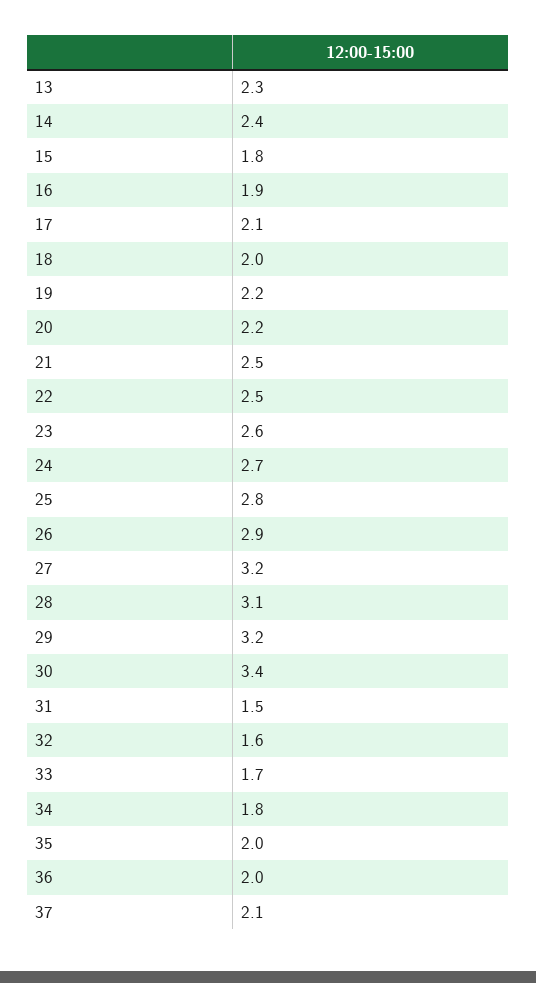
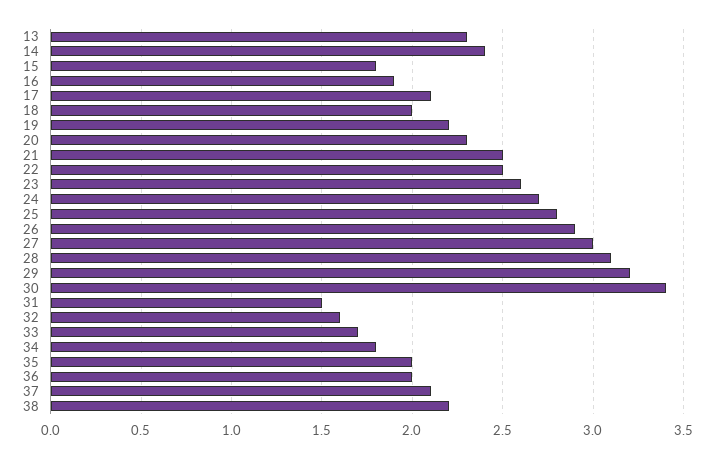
  {
    "13": 2.3,
    "14": 2.4,
    "15": 1.8,
    "16": 1.9,
    "17": 2.1,
    "18": 2,
    "19": 2.2,
-   "20": 2.2,
+   "20": 2.3,
    "21": 2.5,
    "22": 2.5,
    "23": 2.6,
    "24": 2.7,
    "25": 2.8,
    "26": 2.9,
-   "27": 3.2,
+   "27": 3,
    "28": 3.1,
    "29": 3.2,
    "30": 3.4,
    "31": 1.5,
    "32": 1.6,
    "33": 1.7,
    "34": 1.8,
    "35": 2,
    "36": 2,
-   "37": 2.1
+   "37": 2.1,
+   "38": 2.2
  }

